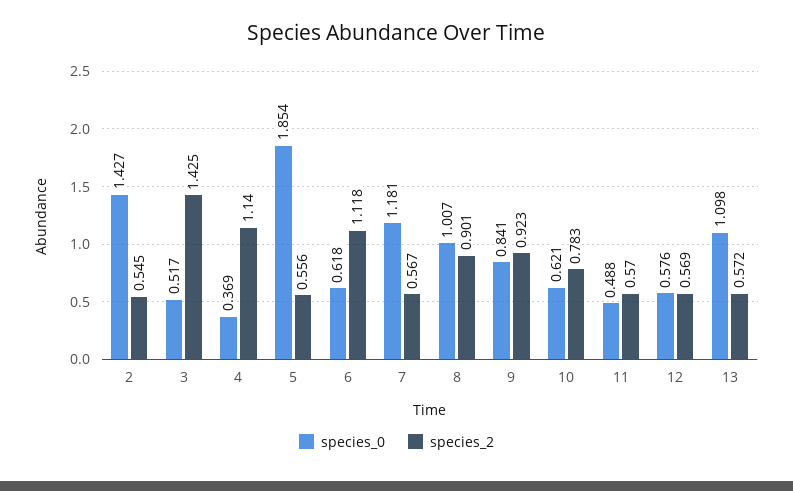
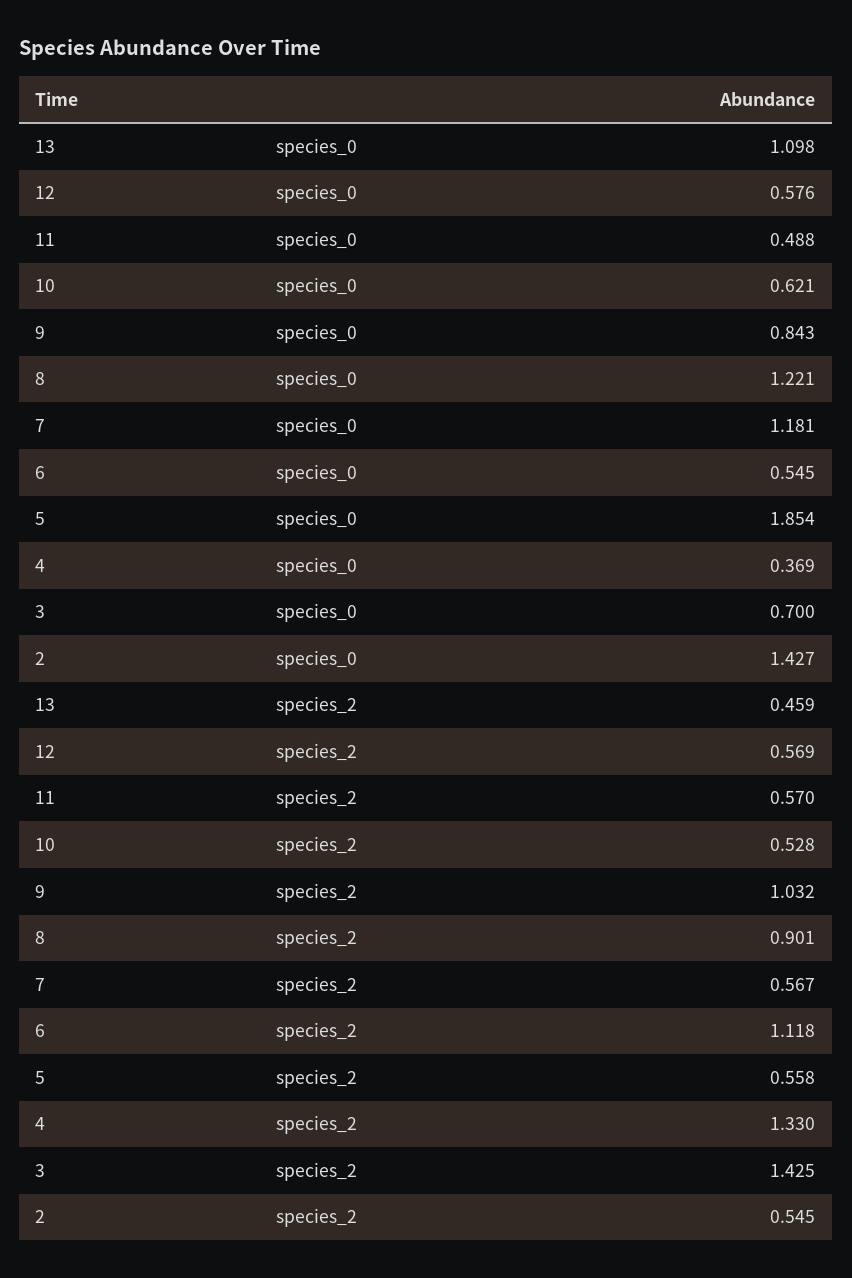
  {
    "species_0": {
      "2": 1.427,
-     "3": 0.517,
+     "3": 0.7,
      "4": 0.369,
      "5": 1.854,
-     "6": 0.618,
+     "6": 0.545,
      "7": 1.181,
-     "8": 1.007,
+     "8": 1.221,
-     "9": 0.841,
+     "9": 0.843,
      "10": 0.621,
      "11": 0.488,
      "12": 0.576,
      "13": 1.098
    },
    "species_2": {
      "2": 0.545,
      "3": 1.425,
-     "4": 1.14,
+     "4": 1.33,
-     "5": 0.556,
+     "5": 0.558,
      "6": 1.118,
      "7": 0.567,
      "8": 0.901,
-     "9": 0.923,
+     "9": 1.032,
-     "10": 0.783,
+     "10": 0.528,
      "11": 0.57,
      "12": 0.569,
-     "13": 0.572
+     "13": 0.459
    }
  }

